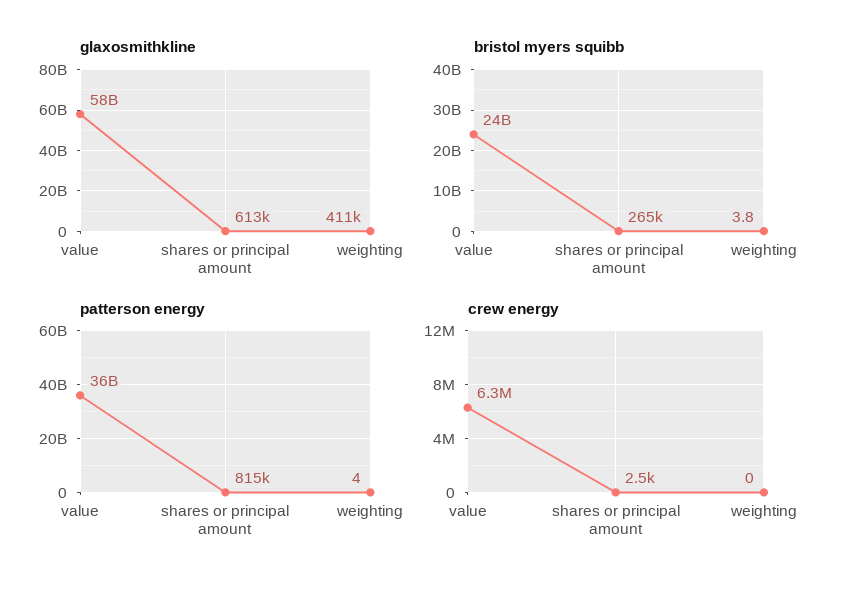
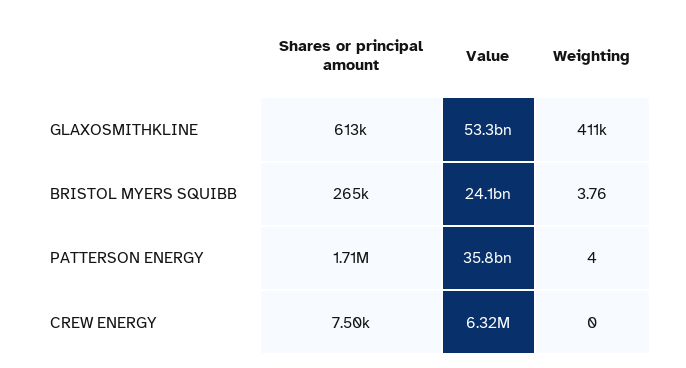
  {
    "glaxosmithkline": {
-     "value": 58000000000,
+     "value": 53300000000,
      "shares or principal amount": 613000,
      "weighting": 411000
    },
    "bristol myers squibb": {
      "value": 24100000000,
      "shares or principal amount": 265000,
      "weighting": 3.76
    },
    "patterson energy": {
      "value": 35800000000,
-     "shares or principal amount": 815000,
+     "shares or principal amount": 1710000,
      "weighting": 4
    },
    "crew energy": {
      "value": 6320000,
-     "shares or principal amount": 2500,
+     "shares or principal amount": 7500,
      "weighting": 0
    }
  }

